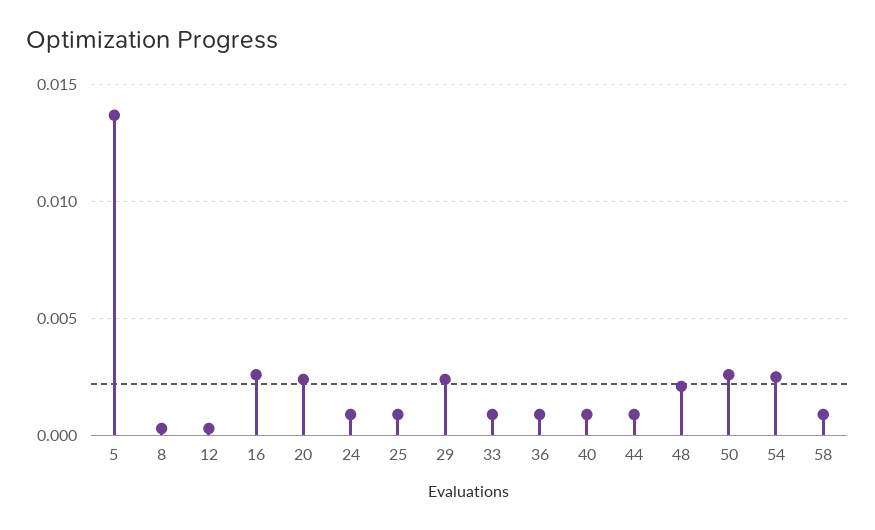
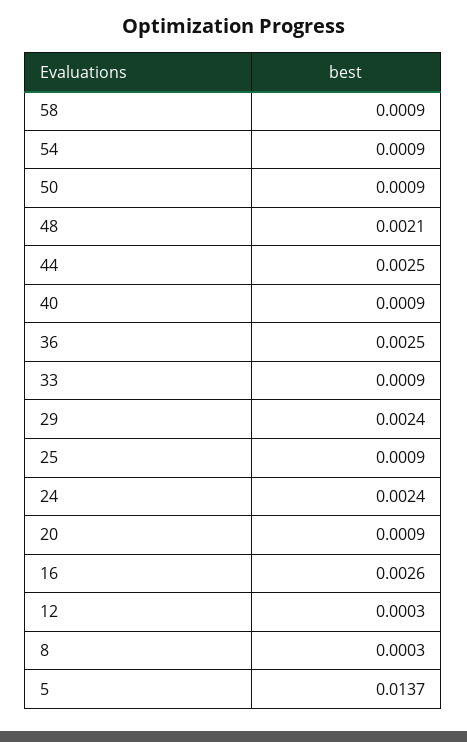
  {
    "5": 0.0137,
    "8": 0.0003,
    "12": 0.0003,
    "16": 0.0026,
-   "20": 0.0025,
+   "20": 0.0009,
-   "24": 0.001,
+   "24": 0.0024,
    "25": 0.0009,
    "29": 0.0024,
    "33": 0.0009,
-   "36": 0.001,
+   "36": 0.0025,
    "40": 0.0009,
-   "44": 0.001,
+   "44": 0.0025,
    "48": 0.0021,
-   "50": 0.0025,
+   "50": 0.0009,
-   "54": 0.0025,
+   "54": 0.0009,
    "58": 0.0009
  }

